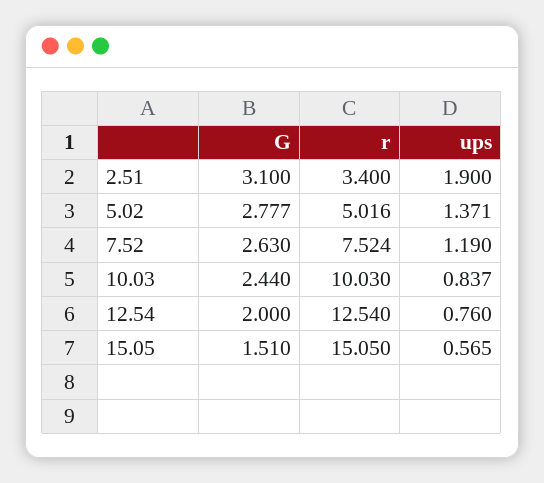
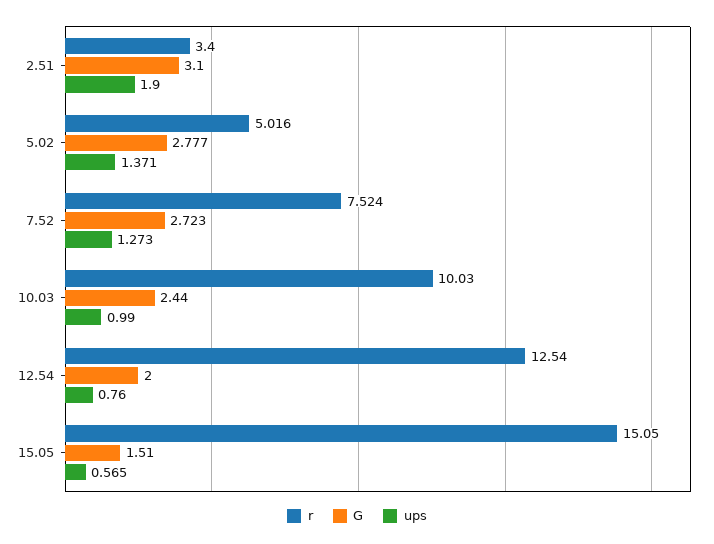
  {
    "G": {
      "2.51": 3.1,
      "5.02": 2.777,
-     "7.52": 2.63,
+     "7.52": 2.723,
      "10.03": 2.44,
      "12.54": 2,
      "15.05": 1.51
    },
    "r": {
      "2.51": 3.4,
      "5.02": 5.016,
      "7.52": 7.524,
      "10.03": 10.03,
      "12.54": 12.54,
      "15.05": 15.05
    },
    "ups": {
      "2.51": 1.9,
      "5.02": 1.371,
-     "7.52": 1.19,
+     "7.52": 1.273,
-     "10.03": 0.837,
+     "10.03": 0.99,
      "12.54": 0.76,
      "15.05": 0.565
    }
  }

